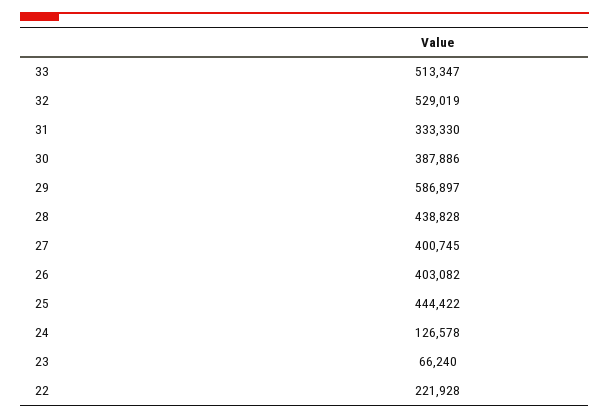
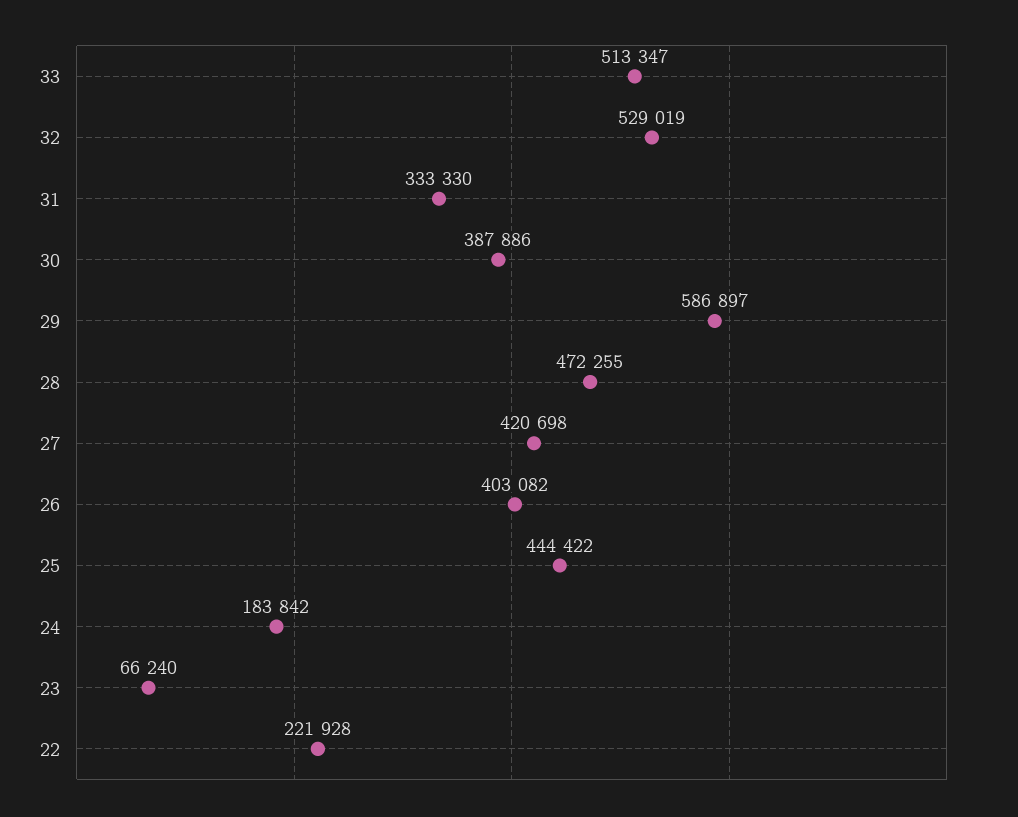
  {
    "33": 513347,
    "32": 529019,
    "31": 333330,
    "30": 387886,
    "29": 586897,
-   "28": 438828,
+   "28": 472255,
-   "27": 400745,
+   "27": 420698,
    "26": 403082,
    "25": 444422,
-   "24": 126578,
+   "24": 183842,
    "23": 66240,
    "22": 221928
  }

